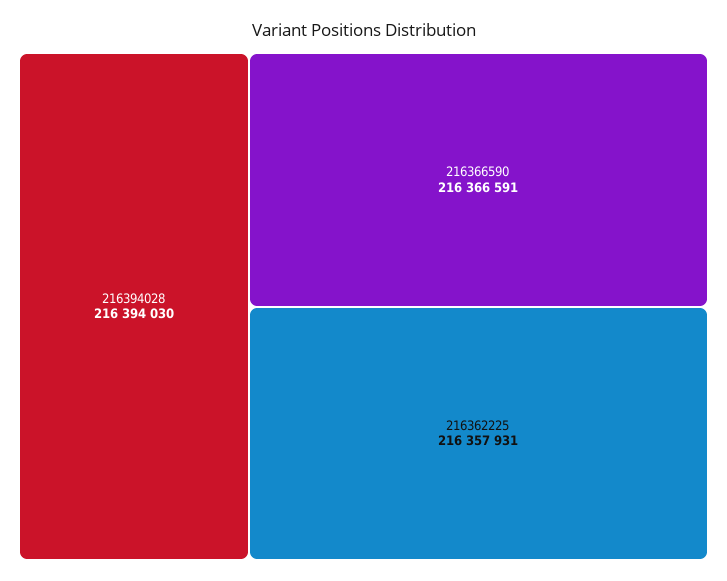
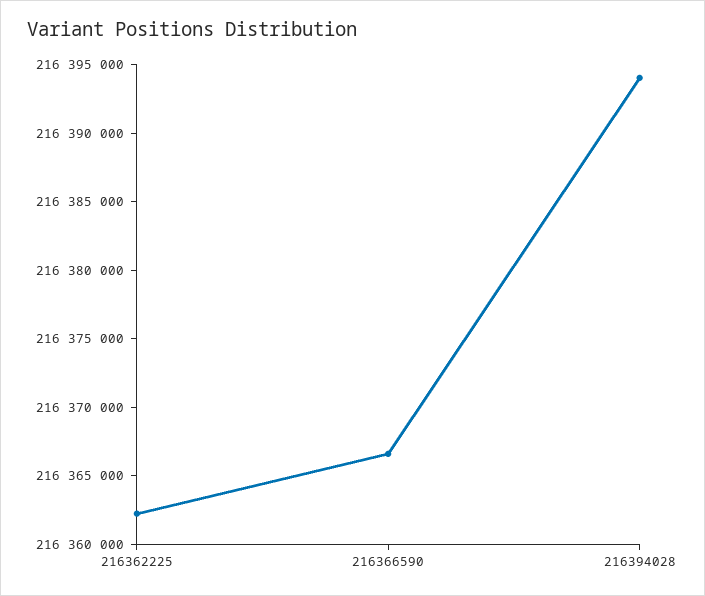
  {
    "216394028": 216394030,
    "216366590": 216366591,
-   "216362225": 216357931
+   "216362225": 216362000
  }

